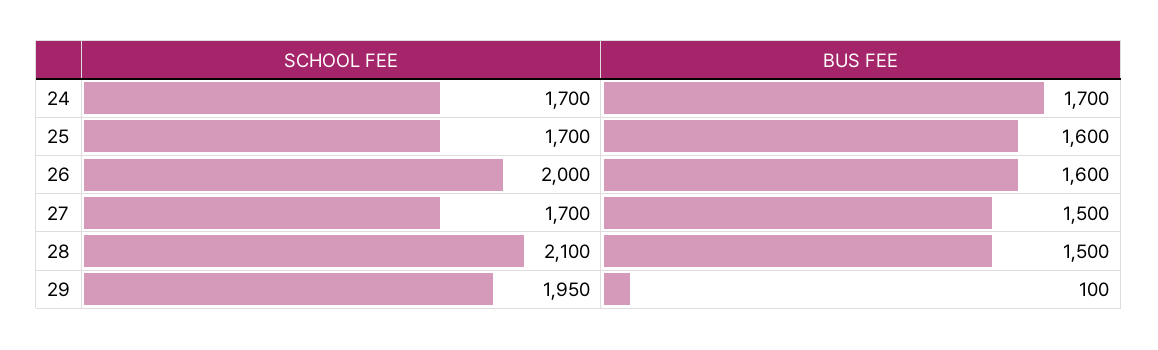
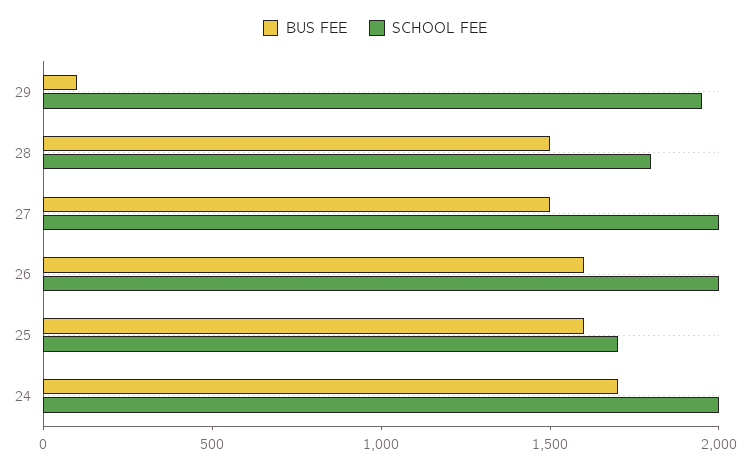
  {
    "SCHOOL FEE": {
-     "24": 1700,
+     "24": 2000,
      "25": 1700,
      "26": 2000,
-     "27": 1700,
+     "27": 2000,
-     "28": 2100,
+     "28": 1800,
      "29": 1950
    },
    "BUS FEE": {
      "24": 1700,
      "25": 1600,
      "26": 1600,
      "27": 1500,
      "28": 1500,
      "29": 100
    }
  }

